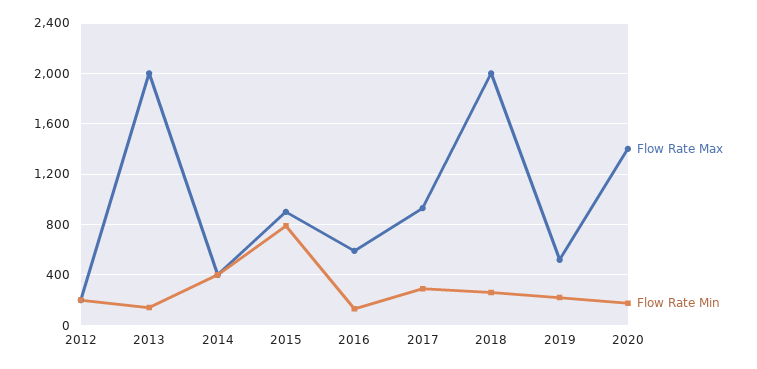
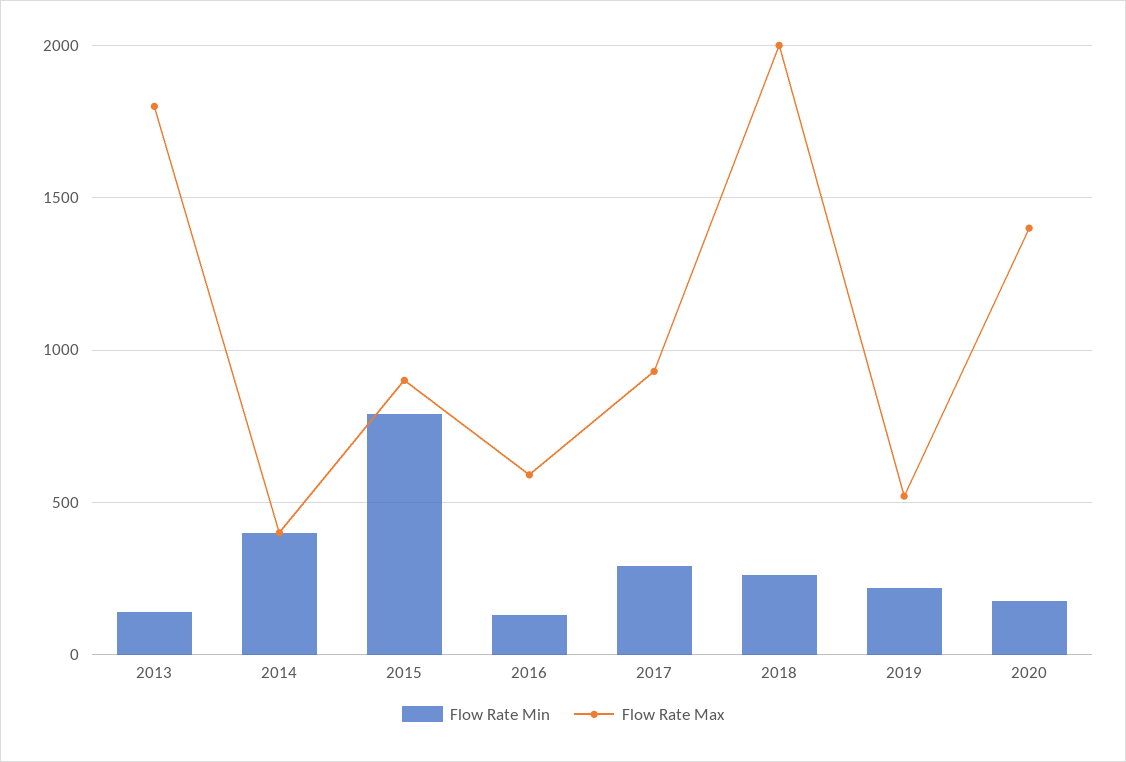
  {
    "Flow Rate Max": {
-     "2012": 200,
-     "2013": 2000,
+     "2013": 1800,
      "2014": 400,
      "2015": 900,
      "2016": 600,
      "2017": 950,
      "2018": 2000,
      "2019": 500,
      "2020": 1400
    },
    "Flow Rate Min": {
-     "2012": 200,
      "2013": 150,
      "2014": 400,
      "2015": 800,
      "2016": 150,
      "2017": 300,
      "2018": 250,
      "2019": 200,
      "2020": 200
    }
  }

